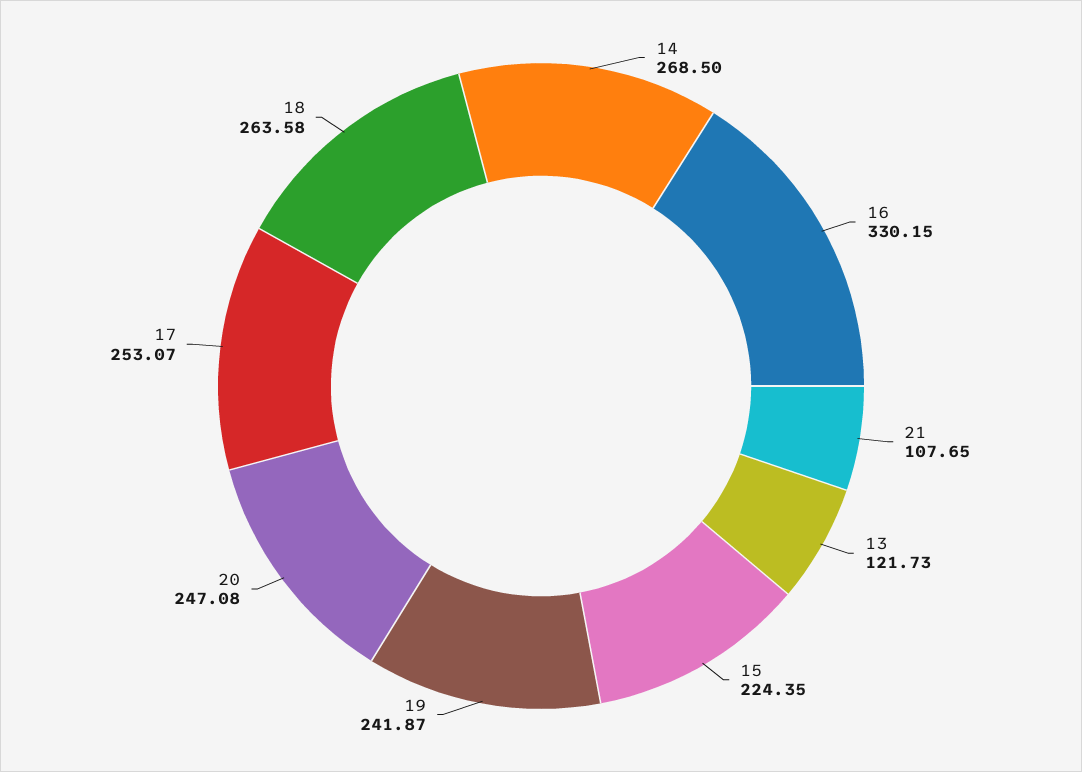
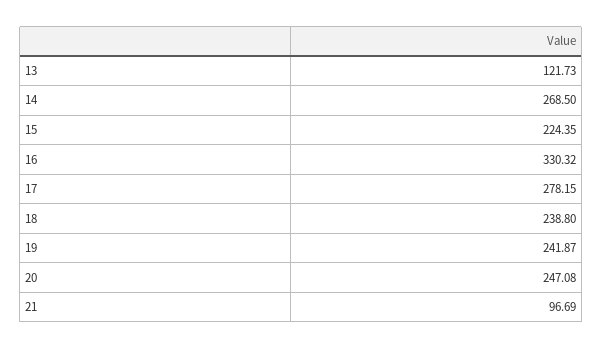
  {
    "14": 268.5,
-   "16": 330.15,
+   "16": 330.32,
-   "21": 107.65,
+   "21": 96.69,
    "13": 121.73,
    "15": 224.35,
    "19": 241.87,
    "20": 247.08,
-   "17": 253.07,
+   "17": 278.15,
-   "18": 263.58
+   "18": 238.8
  }

